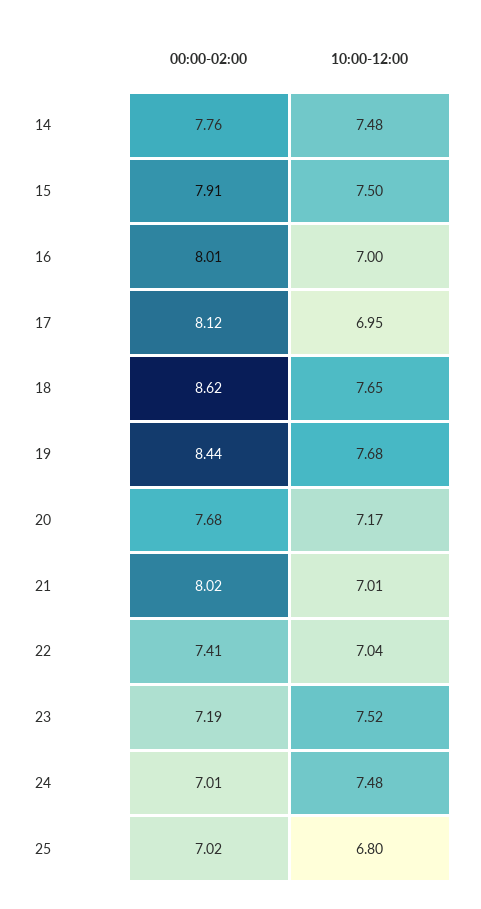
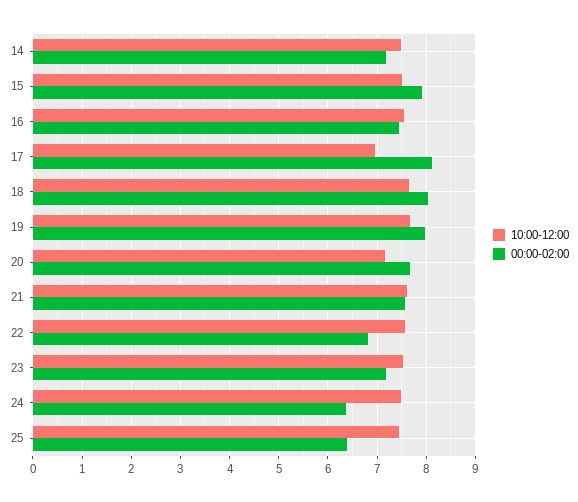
  {
    "00:00-02:00": {
-     "14": 7.76,
+     "14": 7.2,
      "15": 7.91,
-     "16": 8.01,
+     "16": 7.4,
      "17": 8.12,
-     "18": 8.62,
+     "18": 8,
-     "19": 8.44,
+     "19": 8,
      "20": 7.68,
-     "21": 8.02,
+     "21": 7.6,
-     "22": 7.41,
+     "22": 6.8,
      "23": 7.19,
-     "24": 7.01,
+     "24": 6.4,
-     "25": 7.02
+     "25": 6.4
    },
    "10:00-12:00": {
      "14": 7.48,
      "15": 7.5,
-     "16": 7,
+     "16": 7.6,
      "17": 6.95,
      "18": 7.65,
      "19": 7.68,
      "20": 7.17,
-     "21": 7.01,
+     "21": 7.6,
-     "22": 7.04,
+     "22": 7.6,
      "23": 7.52,
      "24": 7.48,
-     "25": 6.8
+     "25": 7.4
    }
  }

